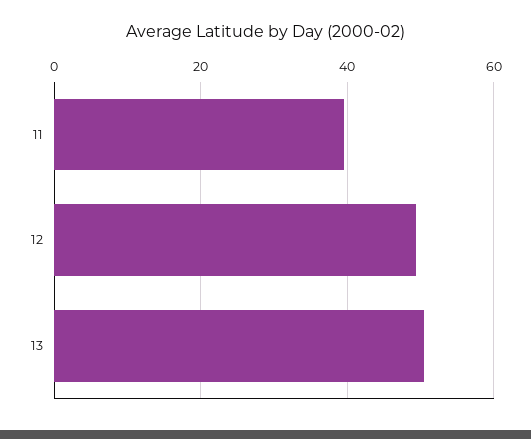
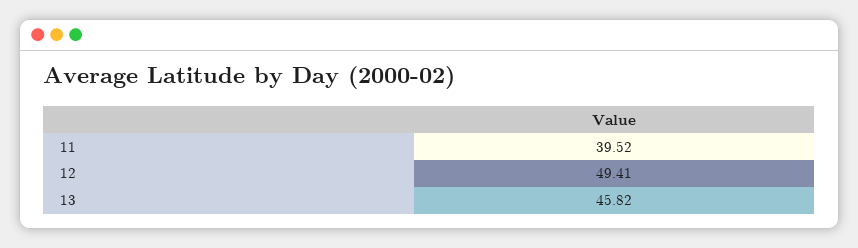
  {
    "11": 39.52,
    "12": 49.41,
-   "13": 50
+   "13": 45.82
  }

